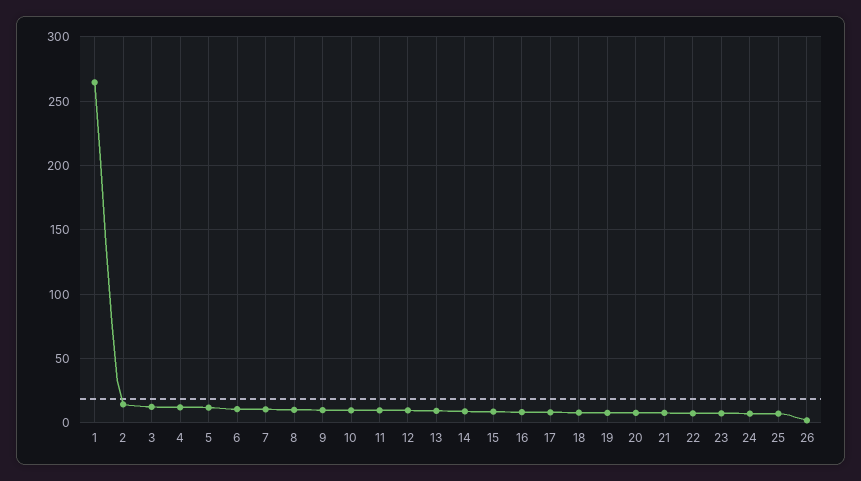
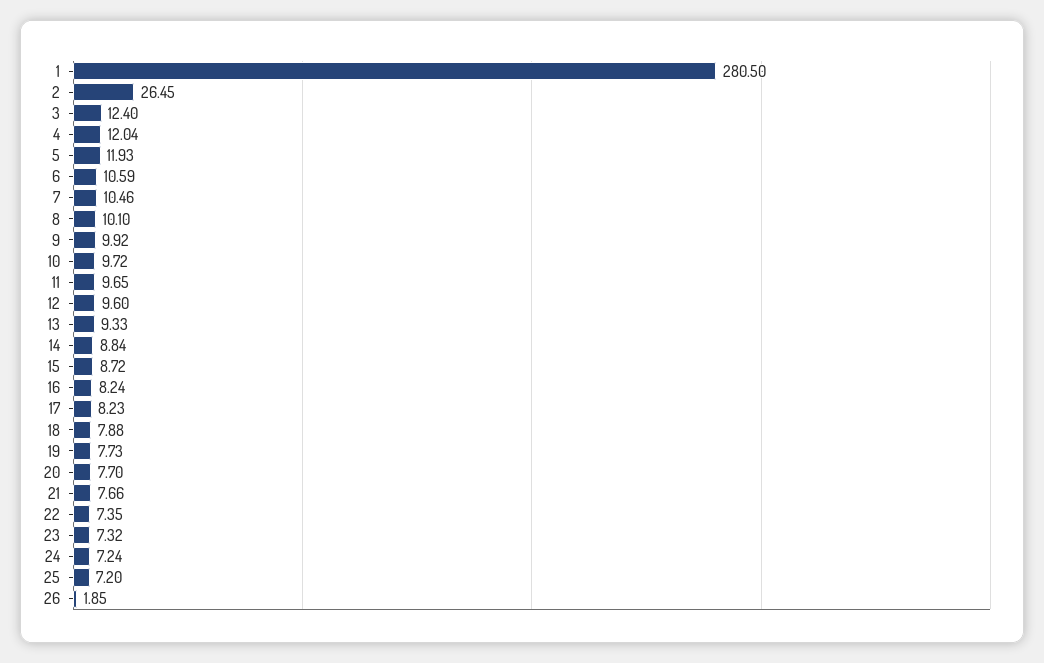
  {
-   "1": 265,
+   "1": 280.5,
-   "2": 15,
+   "2": 26.45,
    "3": 12.4,
    "4": 12.04,
    "5": 11.93,
    "6": 10.59,
    "7": 10.46,
    "8": 10.1,
    "9": 9.92,
    "10": 9.72,
    "11": 9.65,
    "12": 9.6,
    "13": 9.33,
    "14": 8.84,
    "15": 8.72,
    "16": 8.24,
    "17": 8.23,
    "18": 7.88,
    "19": 7.73,
    "20": 7.7,
    "21": 7.66,
    "22": 7.35,
    "23": 7.32,
    "24": 7.24,
    "25": 7.2,
    "26": 1.85
  }

